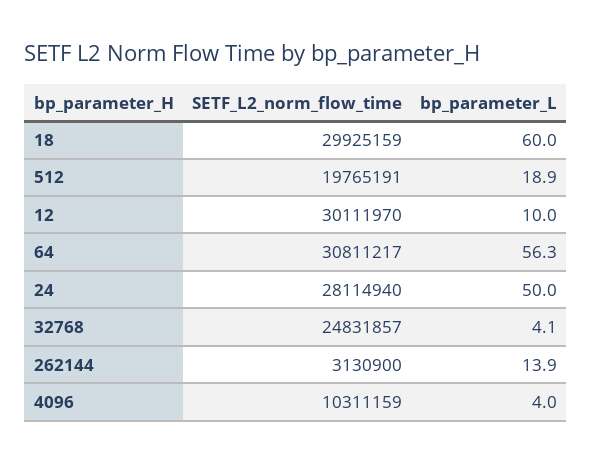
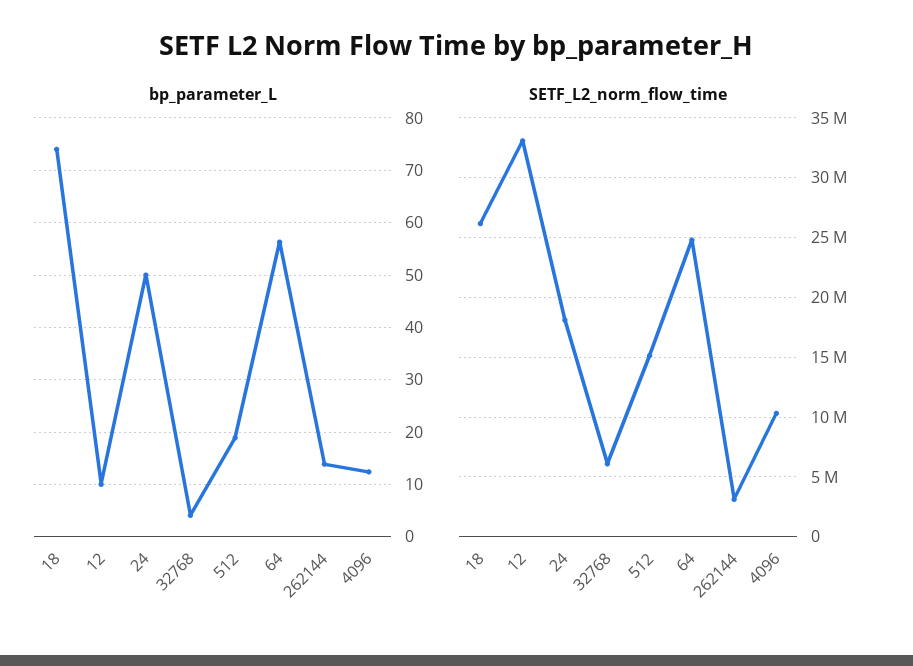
  {
    "SETF_L2_norm_flow_time": {
-     "18": 29925159,
+     "18": 26000000,
-     "512": 19765191,
+     "512": 15000000,
-     "12": 30111970,
+     "12": 33000000,
-     "64": 30811217,
+     "64": 25000000,
-     "24": 28114940,
+     "24": 18000000,
-     "32768": 24831857,
+     "32768": 6000000,
      "262144": 3130900,
      "4096": 10311159
    },
    "bp_parameter_L": {
-     "18": 60,
+     "18": 74,
      "512": 18.9,
      "12": 10,
      "64": 56.3,
      "24": 50,
      "32768": 4.1,
      "262144": 13.9,
-     "4096": 4
+     "4096": 12
    }
  }

